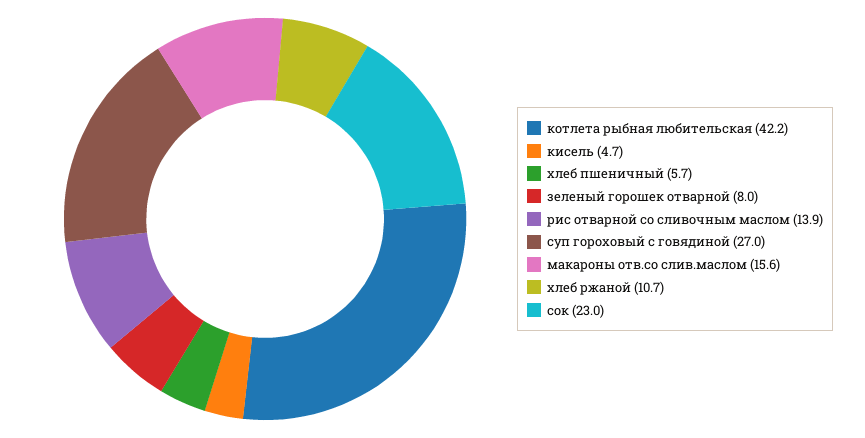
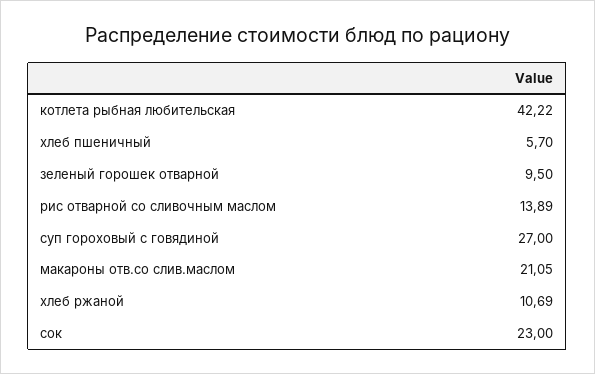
  {
    "котлета рыбная любительская": 42.22,
-   "кисель": 4.7,
    "хлеб пшеничный": 5.7,
-   "зеленый горошек отварной": 8,
+   "зеленый горошек отварной": 9.5,
    "рис отварной со сливочным маслом": 13.89,
    "суп гороховый с говядиной": 27,
-   "макароны отв.со слив.маслом": 15.6,
+   "макароны отв.со слив.маслом": 21.05,
    "хлеб ржаной": 10.69,
    "сок": 23
  }

